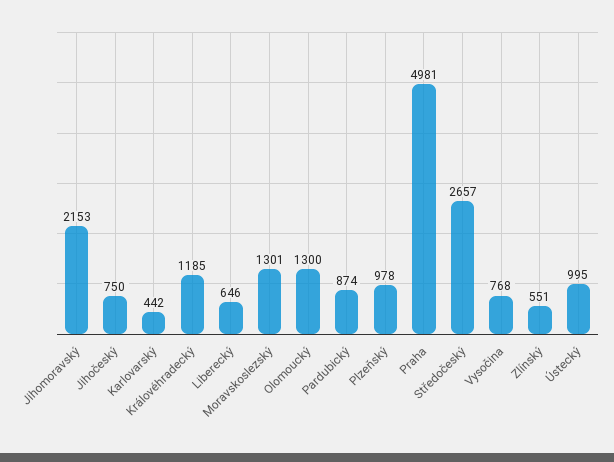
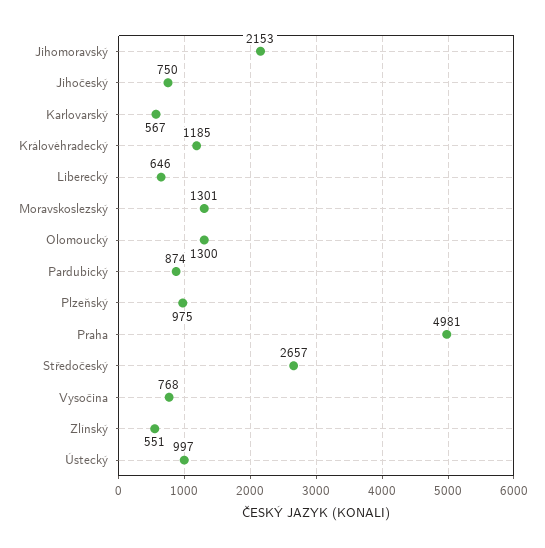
  {
    "Jihomoravský": 2153,
    "Jihočeský": 750,
-   "Karlovarský": 442,
+   "Karlovarský": 567,
    "Královéhradecký": 1185,
    "Liberecký": 646,
    "Moravskoslezský": 1301,
    "Olomoucký": 1300,
    "Pardubický": 874,
-   "Plzeňský": 978,
+   "Plzeňský": 975,
    "Praha": 4981,
    "Středočeský": 2657,
    "Vysočina": 768,
    "Zlínský": 551,
-   "Ústecký": 995
+   "Ústecký": 997
  }

